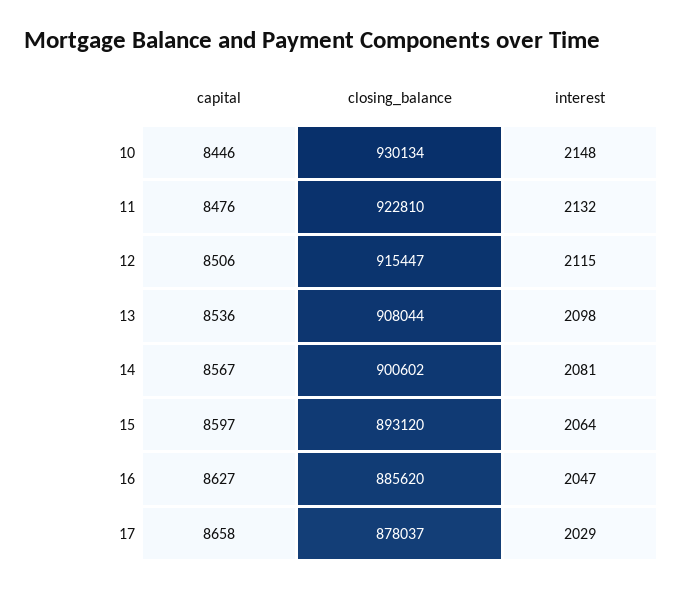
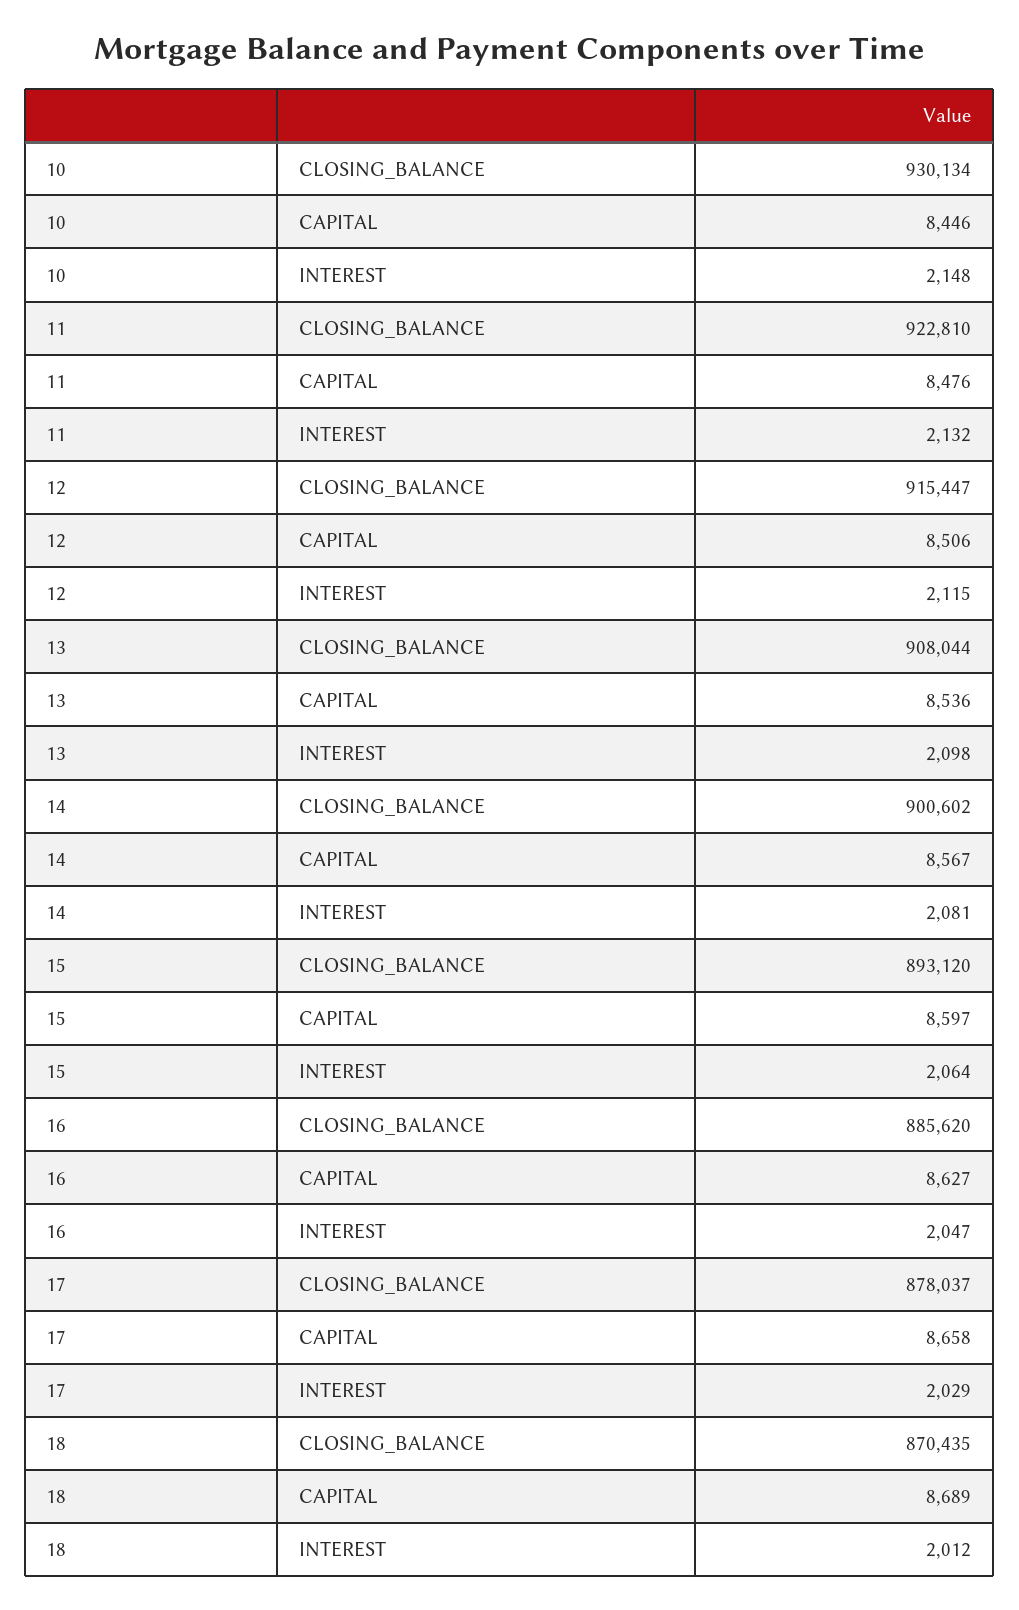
  {
    "capital": {
      "10": 8446,
      "11": 8476,
      "12": 8506,
      "13": 8536,
      "14": 8567,
      "15": 8597,
      "16": 8627,
-     "17": 8658
+     "17": 8658,
+     "18": 8689
    },
    "closing_balance": {
      "10": 930134,
      "11": 922810,
      "12": 915447,
      "13": 908044,
      "14": 900602,
      "15": 893120,
      "16": 885620,
-     "17": 878037
+     "17": 878037,
+     "18": 870435
    },
    "interest": {
      "10": 2148,
      "11": 2132,
      "12": 2115,
      "13": 2098,
      "14": 2081,
      "15": 2064,
      "16": 2047,
-     "17": 2029
+     "17": 2029,
+     "18": 2012
    }
  }

